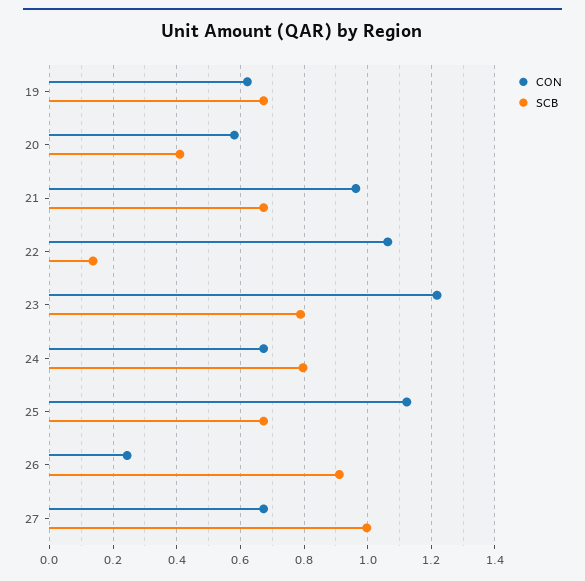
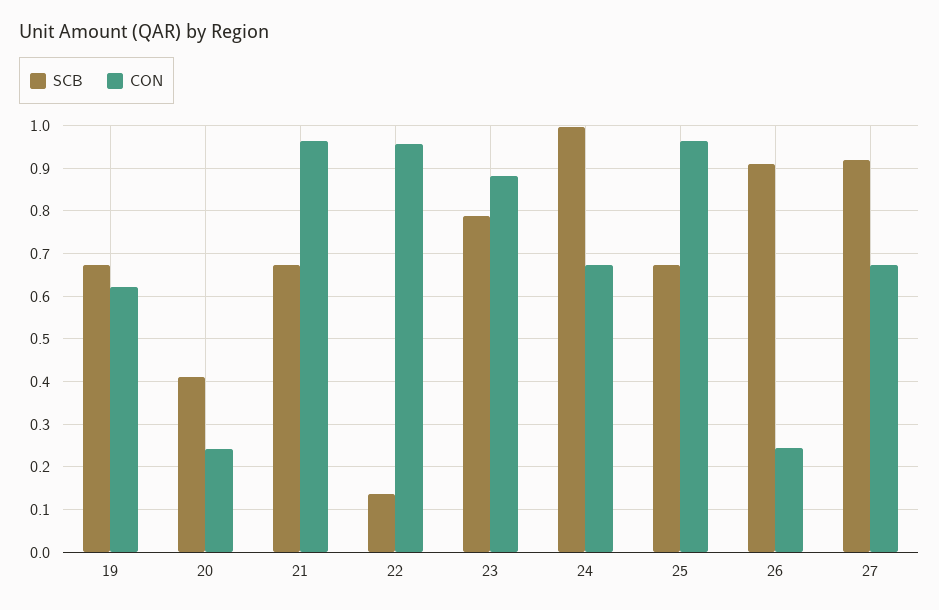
  {
    "CON": {
      "19": 0.62,
-     "20": 0.58,
+     "20": 0.24,
      "21": 0.96,
-     "22": 1.06,
+     "22": 0.96,
-     "23": 1.22,
+     "23": 0.88,
      "24": 0.68,
-     "25": 1.12,
+     "25": 0.96,
      "26": 0.24,
      "27": 0.68
    },
    "SCB": {
      "19": 0.68,
      "20": 0.42,
      "21": 0.68,
      "22": 0.14,
      "23": 0.78,
-     "24": 0.8,
+     "24": 1,
      "25": 0.68,
      "26": 0.92,
-     "27": 1
+     "27": 0.92
    }
  }

